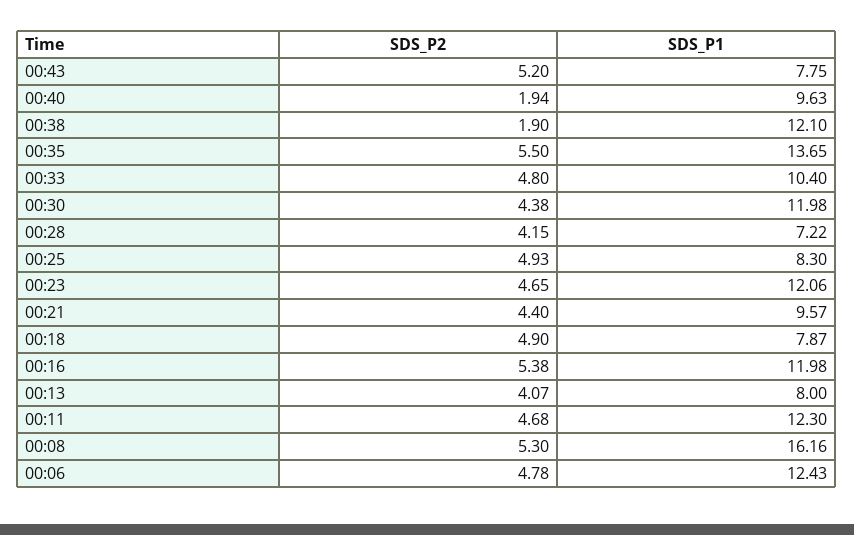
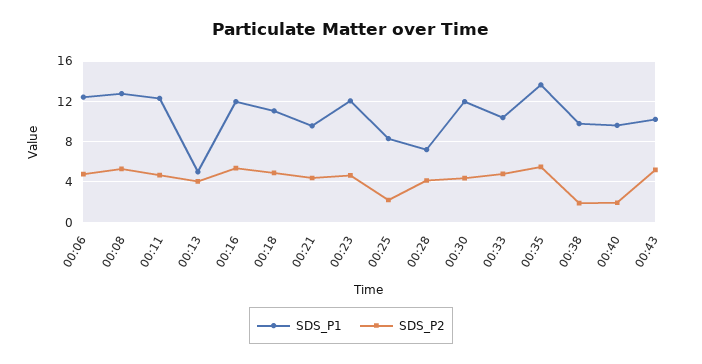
  {
    "SDS_P2": {
      "00:43": 5.2,
      "00:40": 1.94,
      "00:38": 1.9,
      "00:35": 5.5,
      "00:33": 4.8,
      "00:30": 4.38,
      "00:28": 4.15,
-     "00:25": 4.93,
+     "00:25": 2,
      "00:23": 4.65,
      "00:21": 4.4,
      "00:18": 4.9,
      "00:16": 5.38,
      "00:13": 4.07,
      "00:11": 4.68,
      "00:08": 5.3,
      "00:06": 4.78
    },
    "SDS_P1": {
-     "00:43": 7.75,
+     "00:43": 10,
      "00:40": 9.63,
-     "00:38": 12.1,
+     "00:38": 10,
      "00:35": 13.65,
      "00:33": 10.4,
      "00:30": 11.98,
      "00:28": 7.22,
      "00:25": 8.3,
      "00:23": 12.06,
      "00:21": 9.57,
-     "00:18": 7.87,
+     "00:18": 11,
      "00:16": 11.98,
-     "00:13": 8,
+     "00:13": 5,
      "00:11": 12.3,
-     "00:08": 16.16,
+     "00:08": 13,
      "00:06": 12.43
    }
  }

